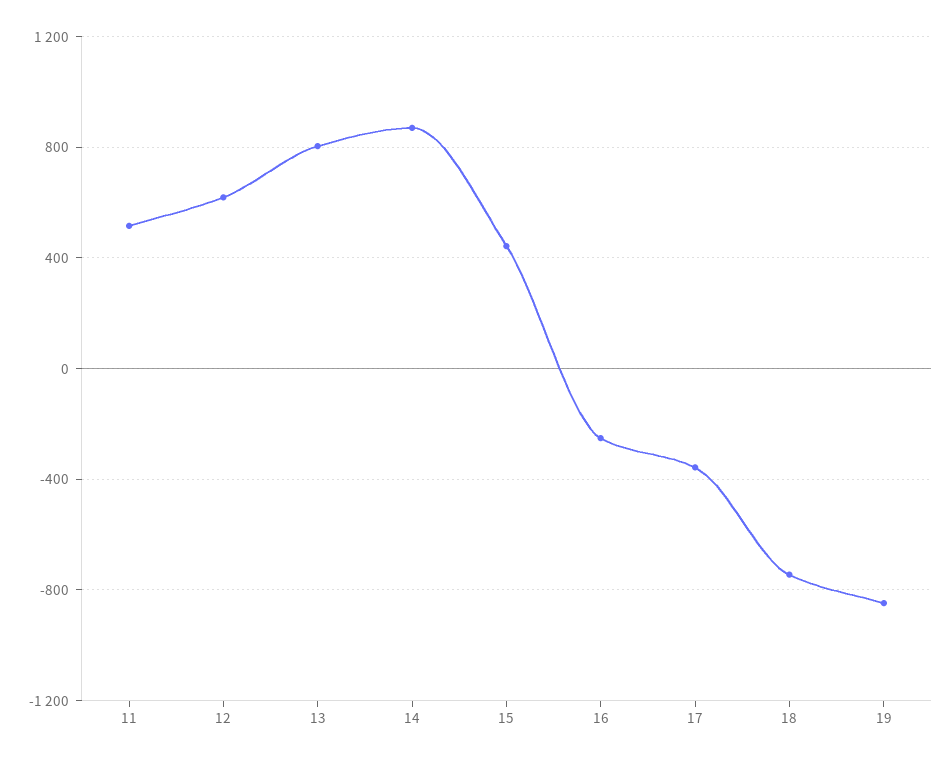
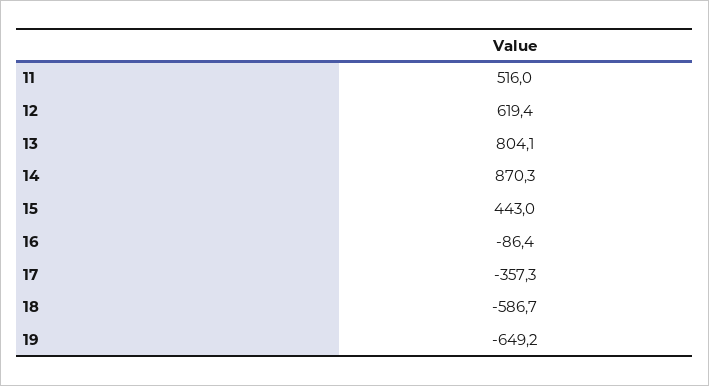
  {
    "11": 516,
    "12": 619.4,
    "13": 804.1,
    "14": 870.3,
    "15": 443,
-   "16": -250,
+   "16": -86.4,
    "17": -357.3,
-   "18": -750,
+   "18": -586.7,
-   "19": -850
+   "19": -649.2
  }

